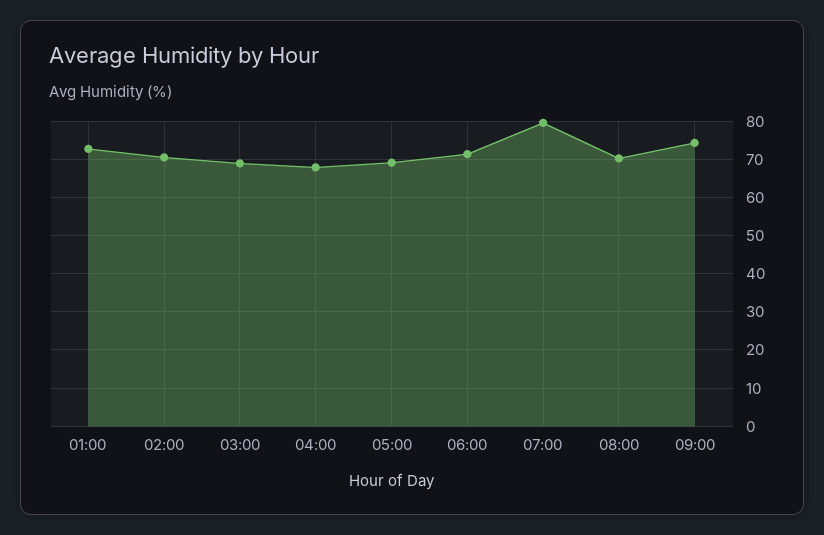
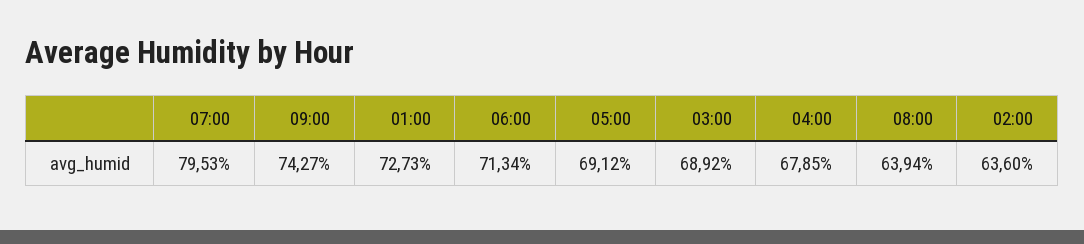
  {
    "01:00": 72.73,
-   "02:00": 70,
+   "02:00": 63.6,
    "03:00": 68.92,
    "04:00": 67.85,
    "05:00": 69.12,
    "06:00": 71.34,
    "07:00": 79.53,
-   "08:00": 70,
+   "08:00": 63.94,
    "09:00": 74.27
  }

